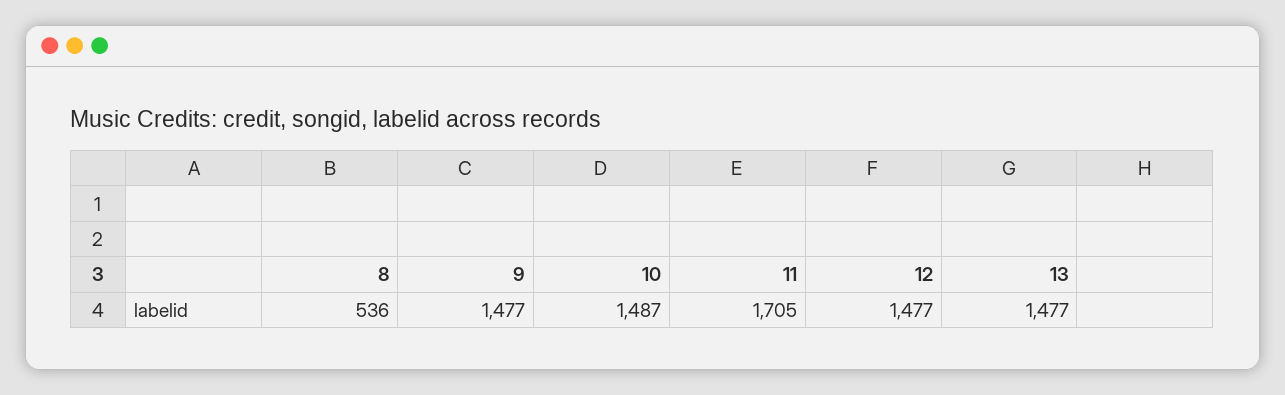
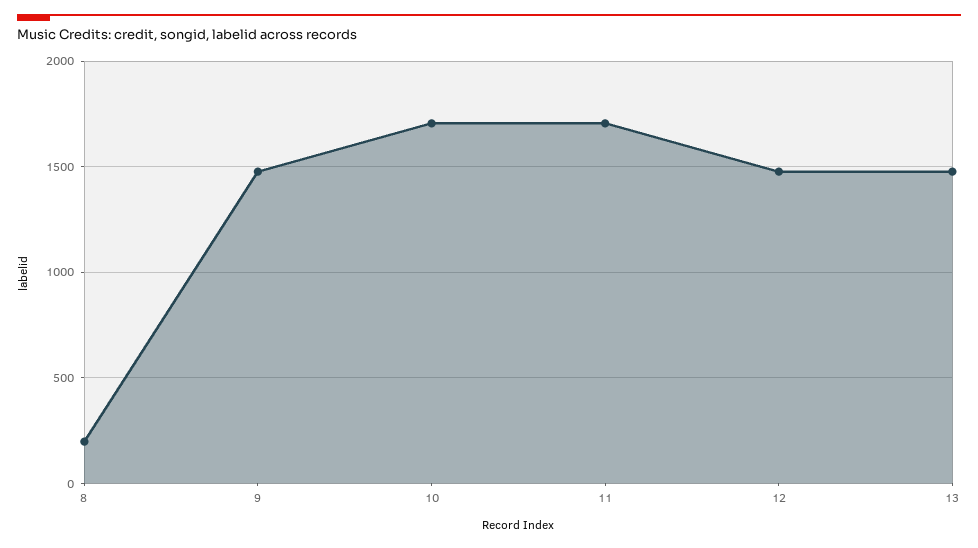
  {
-   "8": 536,
+   "8": 200,
    "9": 1477,
-   "10": 1487,
+   "10": 1700,
    "11": 1705,
    "12": 1477,
    "13": 1477
  }

